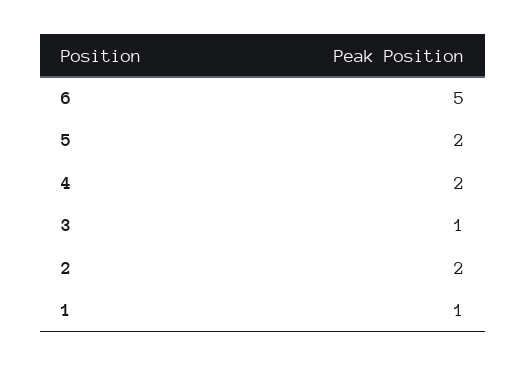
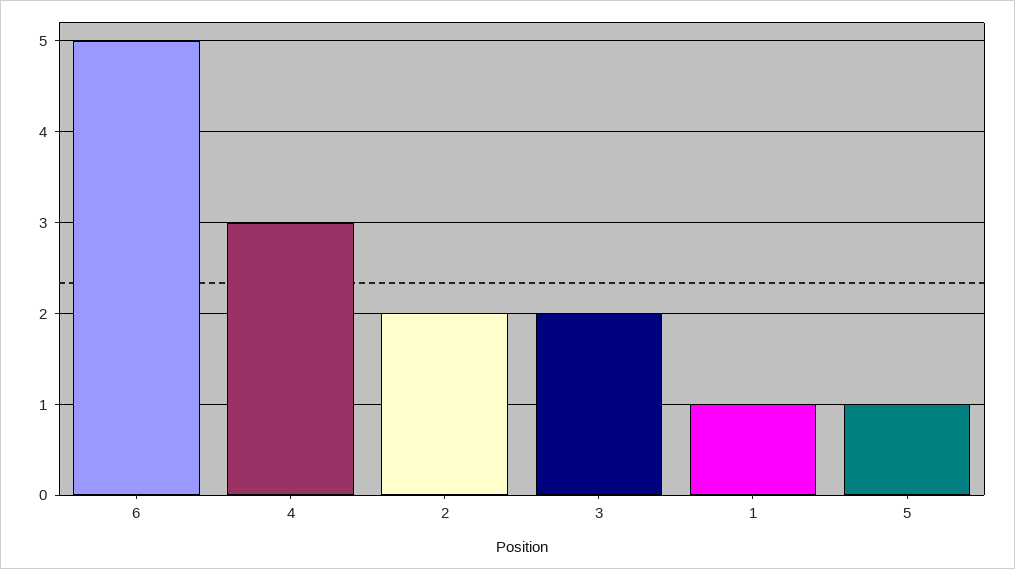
  {
    "6": 5,
-   "5": 2,
+   "5": 1,
-   "4": 2,
+   "4": 3,
-   "3": 1,
+   "3": 2,
    "2": 2,
    "1": 1
  }

